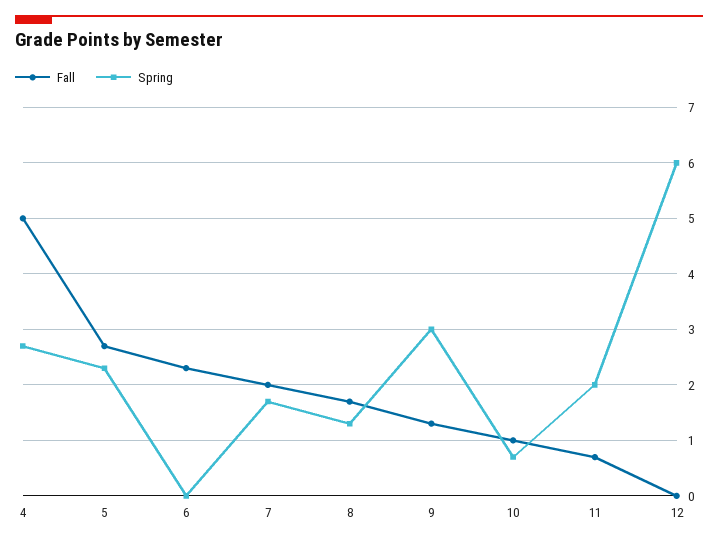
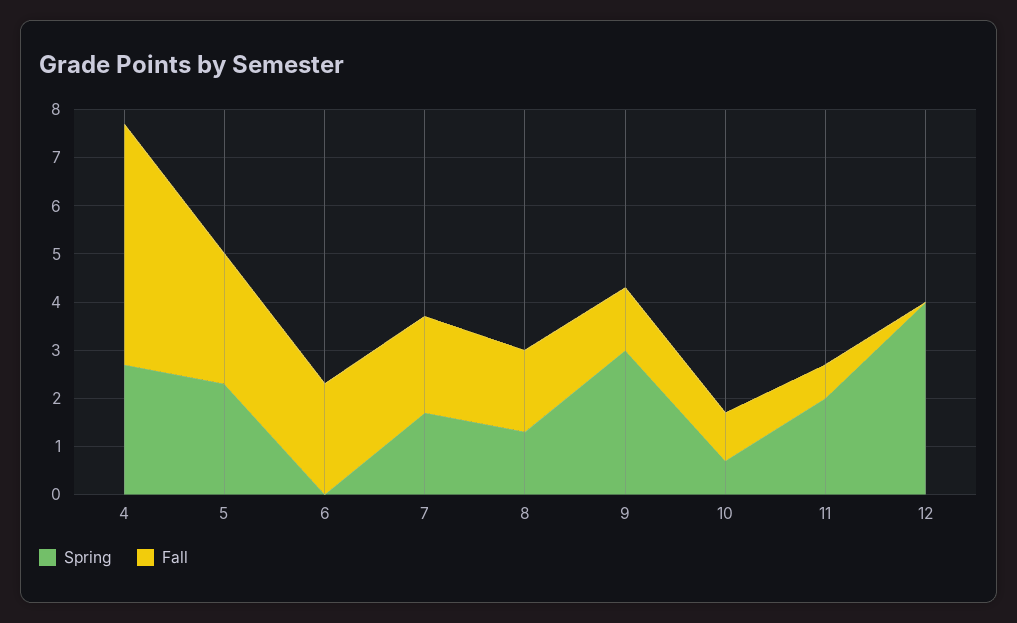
  {
    "Fall": {
      "4": 5,
      "5": 2.5,
      "6": 2.5,
      "7": 2,
      "8": 1.5,
      "9": 1.5,
      "10": 1,
      "11": 0.5,
      "12": 0
    },
    "Spring": {
      "4": 2.5,
      "5": 2.5,
      "6": 0,
      "7": 1.5,
      "8": 1.5,
      "9": 3,
      "10": 0.5,
      "11": 2,
-     "12": 6
+     "12": 4
    }
  }

